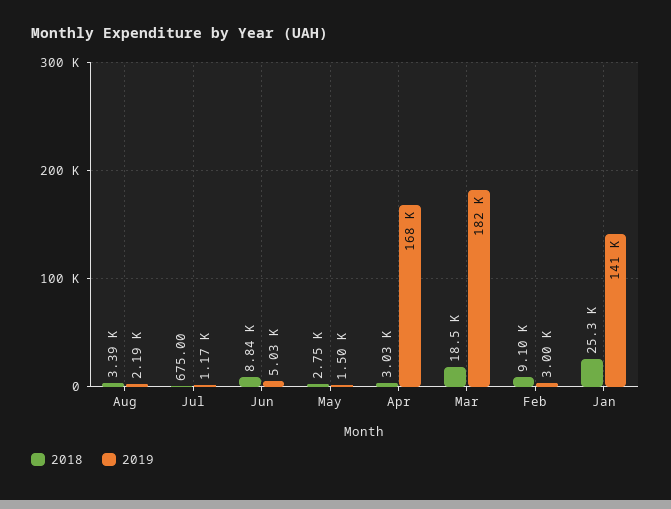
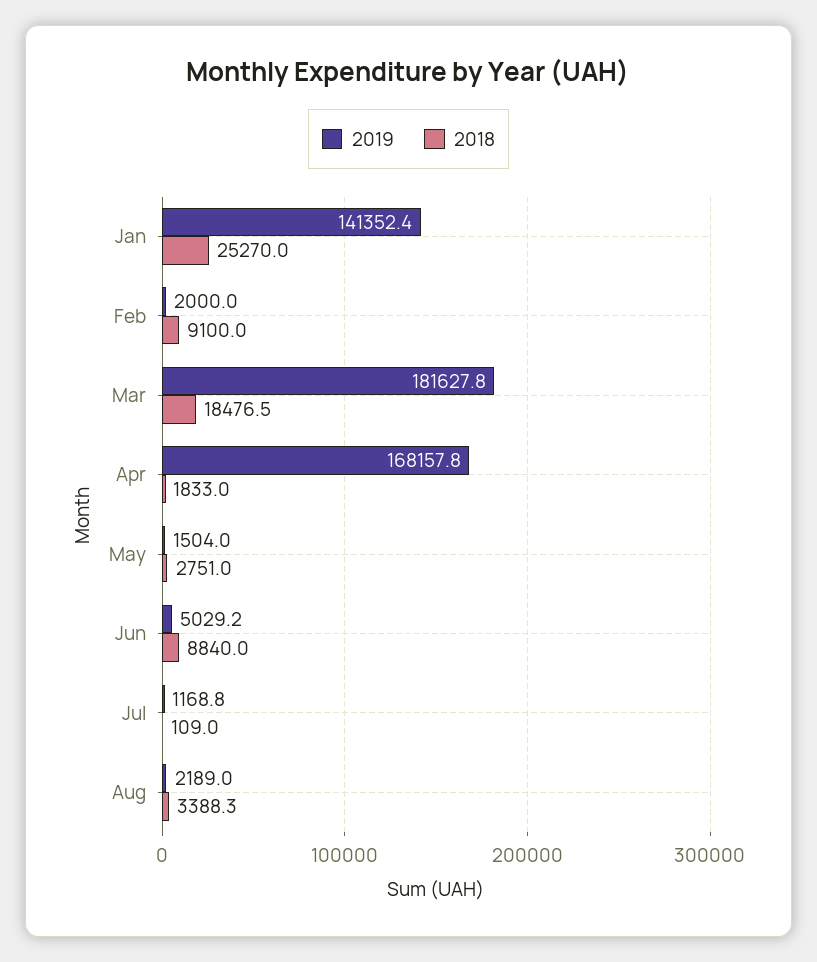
  {
    "2018": {
      "Aug": 3388.3,
-     "Jul": 675,
+     "Jul": 109,
      "Jun": 8840,
      "May": 2751,
-     "Apr": 3030,
+     "Apr": 1833,
      "Mar": 18476.5,
      "Feb": 9100,
      "Jan": 25270
    },
    "2019": {
      "Aug": 2189,
      "Jul": 1168.8,
      "Jun": 5029.2,
      "May": 1504,
      "Apr": 168157.8,
      "Mar": 181627.8,
-     "Feb": 3000,
+     "Feb": 2000,
      "Jan": 141352.4
    }
  }

